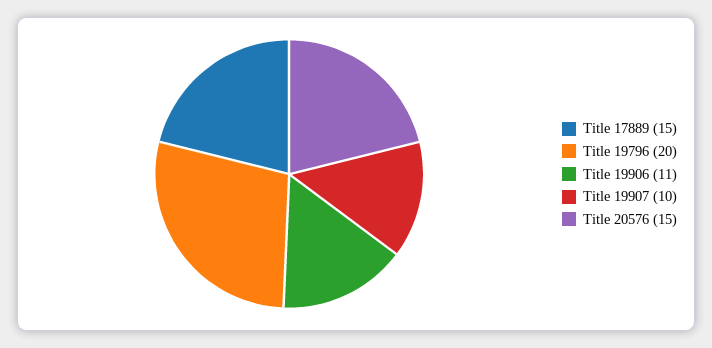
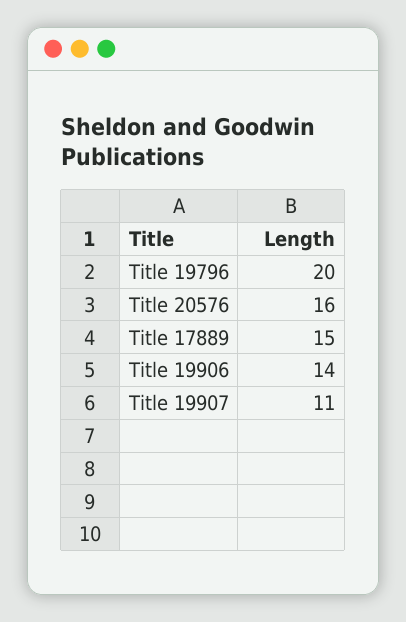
  {
    "Title 17889": 15,
    "Title 19796": 20,
-   "Title 19906": 11,
+   "Title 19906": 14,
-   "Title 19907": 10,
+   "Title 19907": 11,
-   "Title 20576": 15
+   "Title 20576": 16
  }

